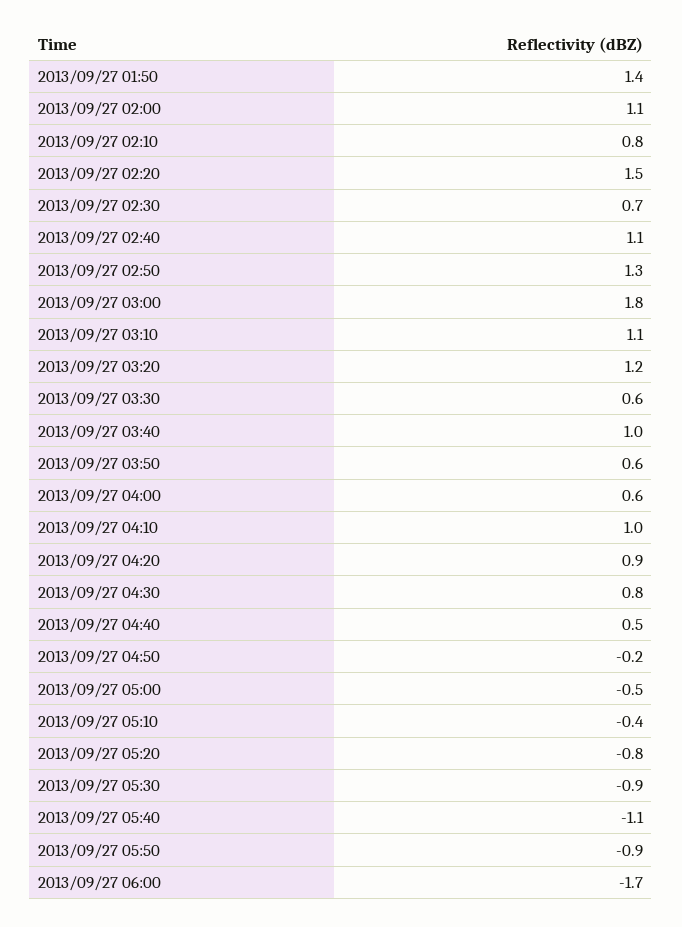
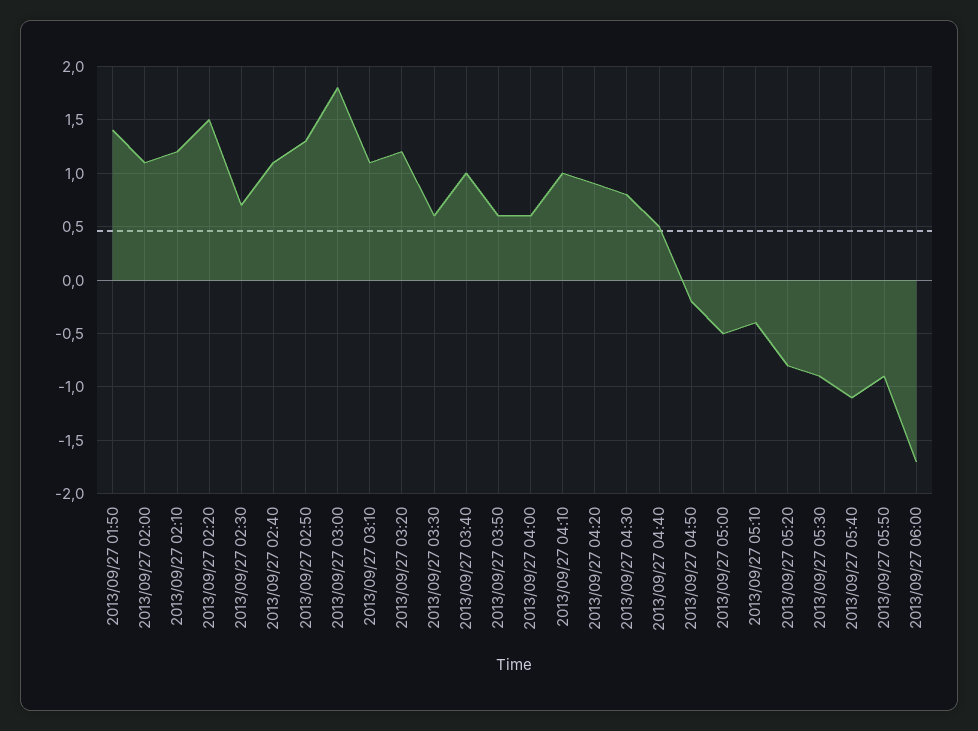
  {
    "2013/09/27 01:50": 1.4,
    "2013/09/27 02:00": 1.1,
-   "2013/09/27 02:10": 0.8,
+   "2013/09/27 02:10": 1.2,
    "2013/09/27 02:20": 1.5,
    "2013/09/27 02:30": 0.7,
    "2013/09/27 02:40": 1.1,
    "2013/09/27 02:50": 1.3,
    "2013/09/27 03:00": 1.8,
    "2013/09/27 03:10": 1.1,
    "2013/09/27 03:20": 1.2,
    "2013/09/27 03:30": 0.6,
    "2013/09/27 03:40": 1,
    "2013/09/27 03:50": 0.6,
    "2013/09/27 04:00": 0.6,
    "2013/09/27 04:10": 1,
    "2013/09/27 04:20": 0.9,
    "2013/09/27 04:30": 0.8,
    "2013/09/27 04:40": 0.5,
    "2013/09/27 04:50": -0.2,
    "2013/09/27 05:00": -0.5,
    "2013/09/27 05:10": -0.4,
    "2013/09/27 05:20": -0.8,
    "2013/09/27 05:30": -0.9,
    "2013/09/27 05:40": -1.1,
    "2013/09/27 05:50": -0.9,
    "2013/09/27 06:00": -1.7
  }

